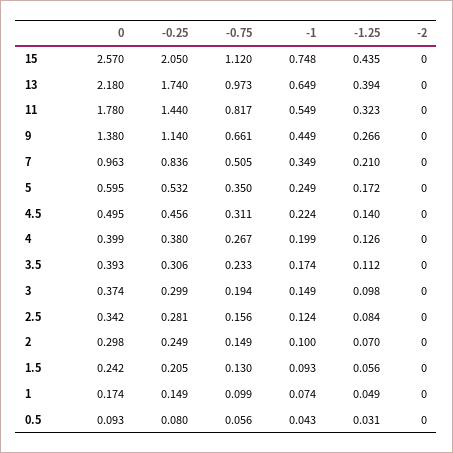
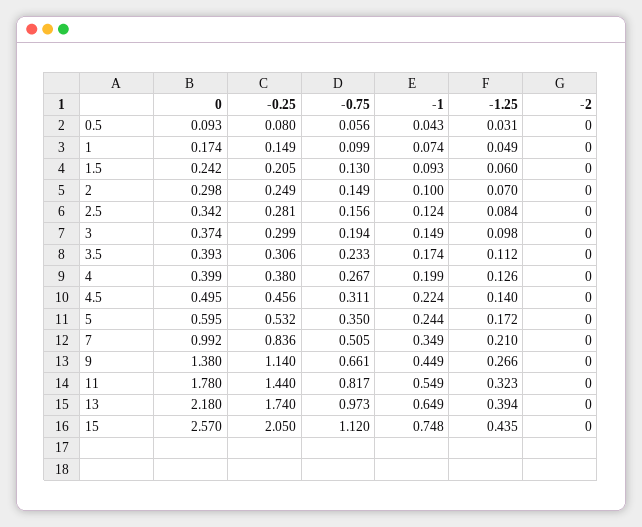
  {
    "0": {
      "15": 2.57,
      "13": 2.18,
      "11": 1.78,
      "9": 1.38,
-     "7": 0.963,
+     "7": 0.992,
      "5": 0.595,
      "4.5": 0.495,
      "4": 0.399,
      "3.5": 0.393,
      "3": 0.374,
      "2.5": 0.342,
      "2": 0.298,
      "1.5": 0.242,
      "1": 0.174,
      "0.5": 0.093
    },
    "-0.25": {
      "15": 2.05,
      "13": 1.74,
      "11": 1.44,
      "9": 1.14,
      "7": 0.836,
      "5": 0.532,
      "4.5": 0.456,
      "4": 0.38,
      "3.5": 0.306,
      "3": 0.299,
      "2.5": 0.281,
      "2": 0.249,
      "1.5": 0.205,
      "1": 0.149,
      "0.5": 0.08
    },
    "-0.75": {
      "15": 1.12,
      "13": 0.973,
      "11": 0.817,
      "9": 0.661,
      "7": 0.505,
      "5": 0.35,
      "4.5": 0.311,
      "4": 0.267,
      "3.5": 0.233,
      "3": 0.194,
      "2.5": 0.156,
      "2": 0.149,
      "1.5": 0.13,
      "1": 0.099,
      "0.5": 0.056
    },
    "-1": {
      "15": 0.748,
      "13": 0.649,
      "11": 0.549,
      "9": 0.449,
      "7": 0.349,
-     "5": 0.249,
+     "5": 0.244,
      "4.5": 0.224,
      "4": 0.199,
      "3.5": 0.174,
      "3": 0.149,
      "2.5": 0.124,
      "2": 0.1,
      "1.5": 0.093,
      "1": 0.074,
      "0.5": 0.043
    },
    "-1.25": {
      "15": 0.435,
      "13": 0.394,
      "11": 0.323,
      "9": 0.266,
      "7": 0.21,
      "5": 0.172,
      "4.5": 0.14,
      "4": 0.126,
      "3.5": 0.112,
      "3": 0.098,
      "2.5": 0.084,
      "2": 0.07,
-     "1.5": 0.056,
+     "1.5": 0.06,
      "1": 0.049,
      "0.5": 0.031
    },
    "-2": {
      "15": 0,
      "13": 0,
      "11": 0,
      "9": 0,
      "7": 0,
      "5": 0,
      "4.5": 0,
      "4": 0,
      "3.5": 0,
      "3": 0,
      "2.5": 0,
      "2": 0,
      "1.5": 0,
      "1": 0,
      "0.5": 0
    }
  }

